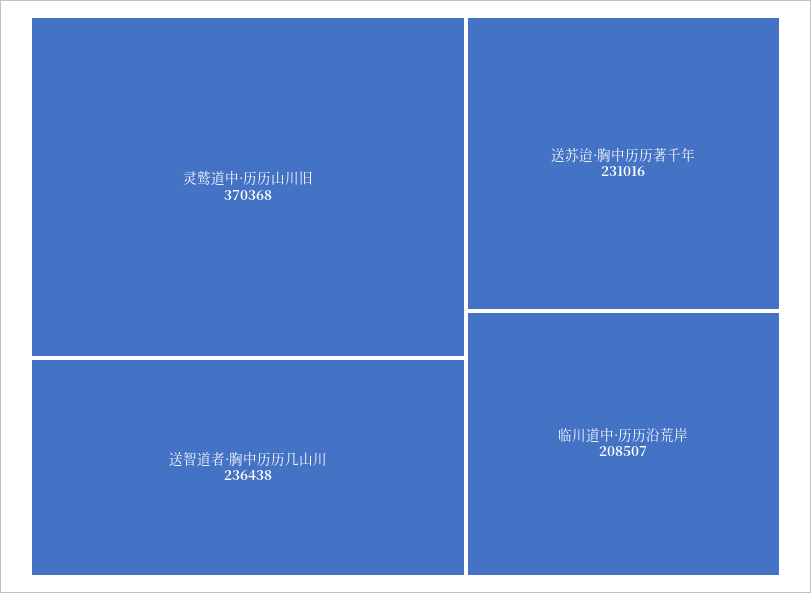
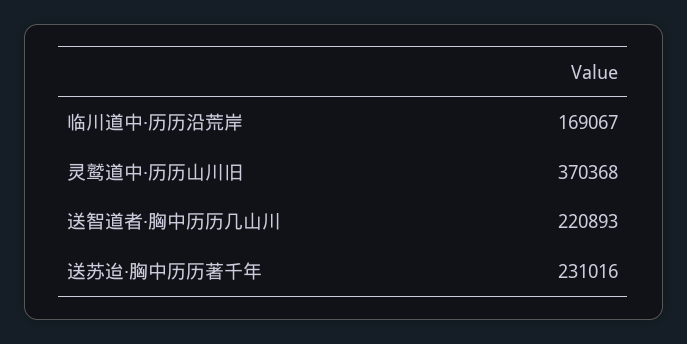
  {
    "灵鹫道中·历历山川旧": 370368,
-   "送智道者·胸中历历几山川": 236438,
+   "送智道者·胸中历历几山川": 220893,
    "送苏迨·胸中历历著千年": 231016,
-   "临川道中·历历沿荒岸": 208507
+   "临川道中·历历沿荒岸": 169067
  }

